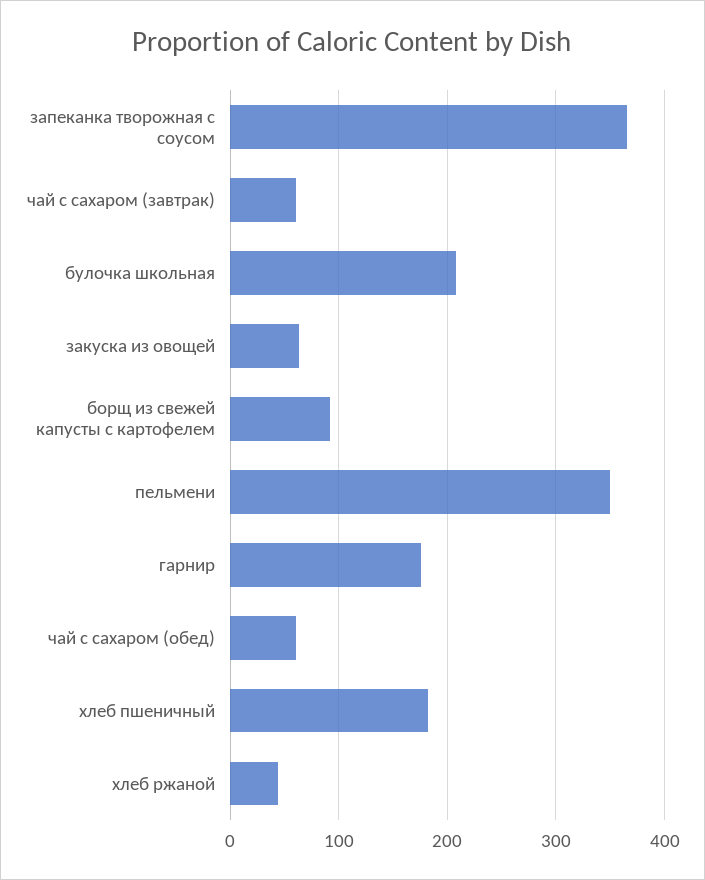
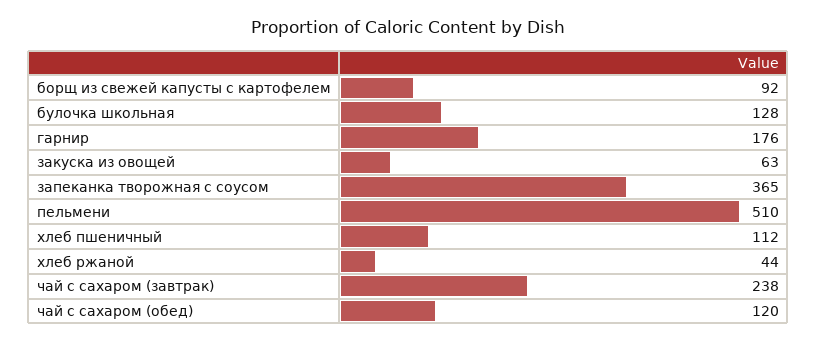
  {
    "запеканка творожная с соусом": 365,
-   "чай с сахаром (завтрак)": 60,
+   "чай с сахаром (завтрак)": 238,
-   "булочка школьная": 210,
+   "булочка школьная": 128,
    "закуска из овощей": 63,
    "борщ из свежей капусты с картофелем": 92,
-   "пельмени": 350,
+   "пельмени": 510,
    "гарнир": 176,
-   "чай с сахаром (обед)": 60,
+   "чай с сахаром (обед)": 120,
-   "хлеб пшеничный": 180,
+   "хлеб пшеничный": 112,
    "хлеб ржаной": 44
  }

